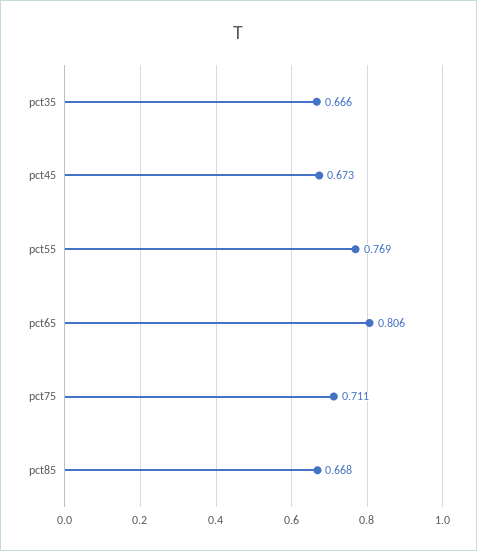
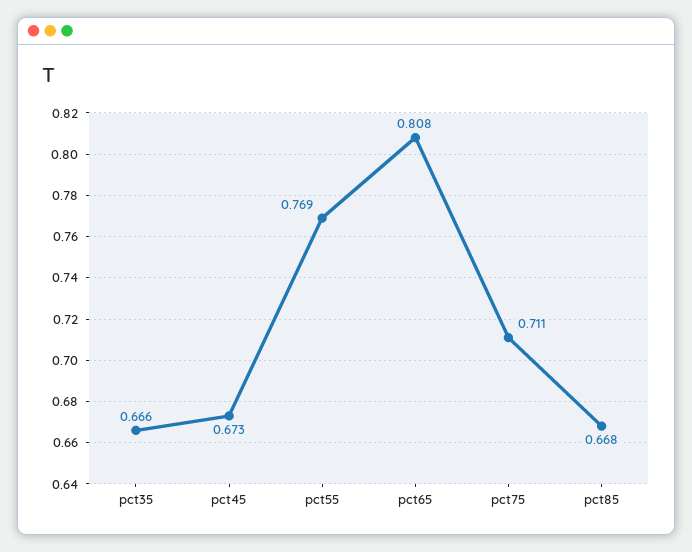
  {
    "pct35": 0.666,
    "pct45": 0.673,
    "pct55": 0.769,
-   "pct65": 0.806,
+   "pct65": 0.808,
    "pct75": 0.711,
    "pct85": 0.668
  }

